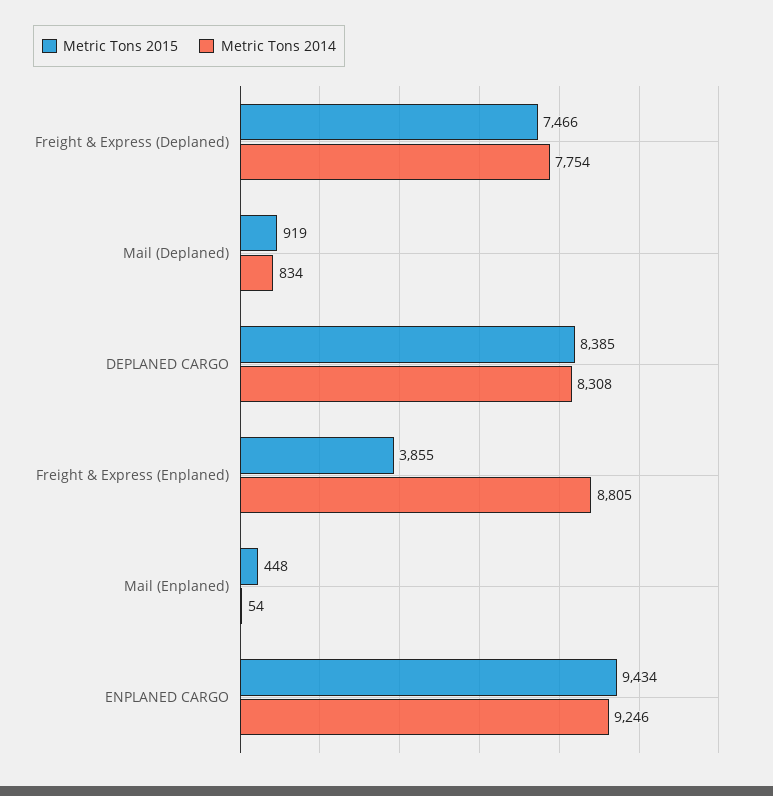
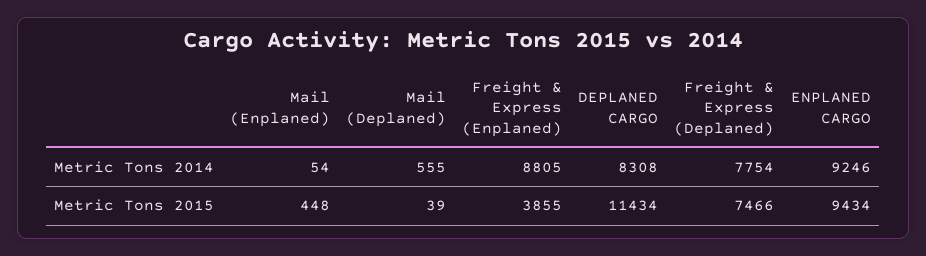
  {
    "Metric Tons 2015": {
      "Freight & Express (Deplaned)": 7466,
-     "Mail (Deplaned)": 919,
+     "Mail (Deplaned)": 39,
-     "DEPLANED CARGO": 8385,
+     "DEPLANED CARGO": 11434,
      "Freight & Express (Enplaned)": 3855,
      "Mail (Enplaned)": 448,
      "ENPLANED CARGO": 9434
    },
    "Metric Tons 2014": {
      "Freight & Express (Deplaned)": 7754,
-     "Mail (Deplaned)": 834,
+     "Mail (Deplaned)": 555,
      "DEPLANED CARGO": 8308,
      "Freight & Express (Enplaned)": 8805,
      "Mail (Enplaned)": 54,
      "ENPLANED CARGO": 9246
    }
  }

